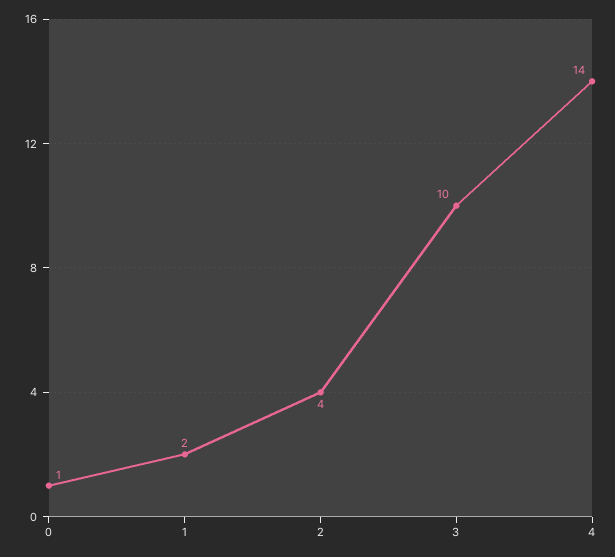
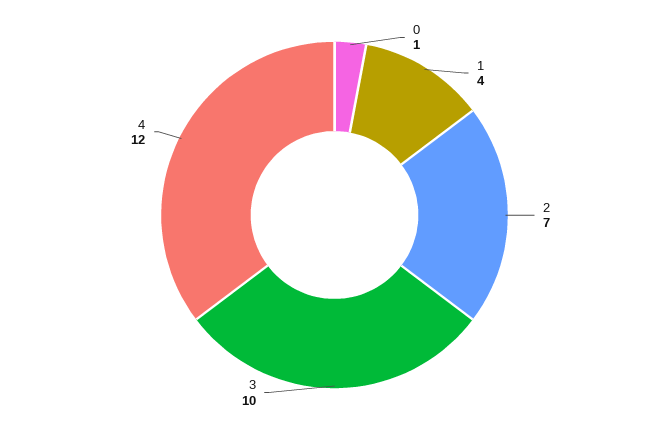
  {
    "0": 1,
-   "1": 2,
+   "1": 4,
-   "2": 4,
+   "2": 7,
    "3": 10,
-   "4": 14
+   "4": 12
  }

